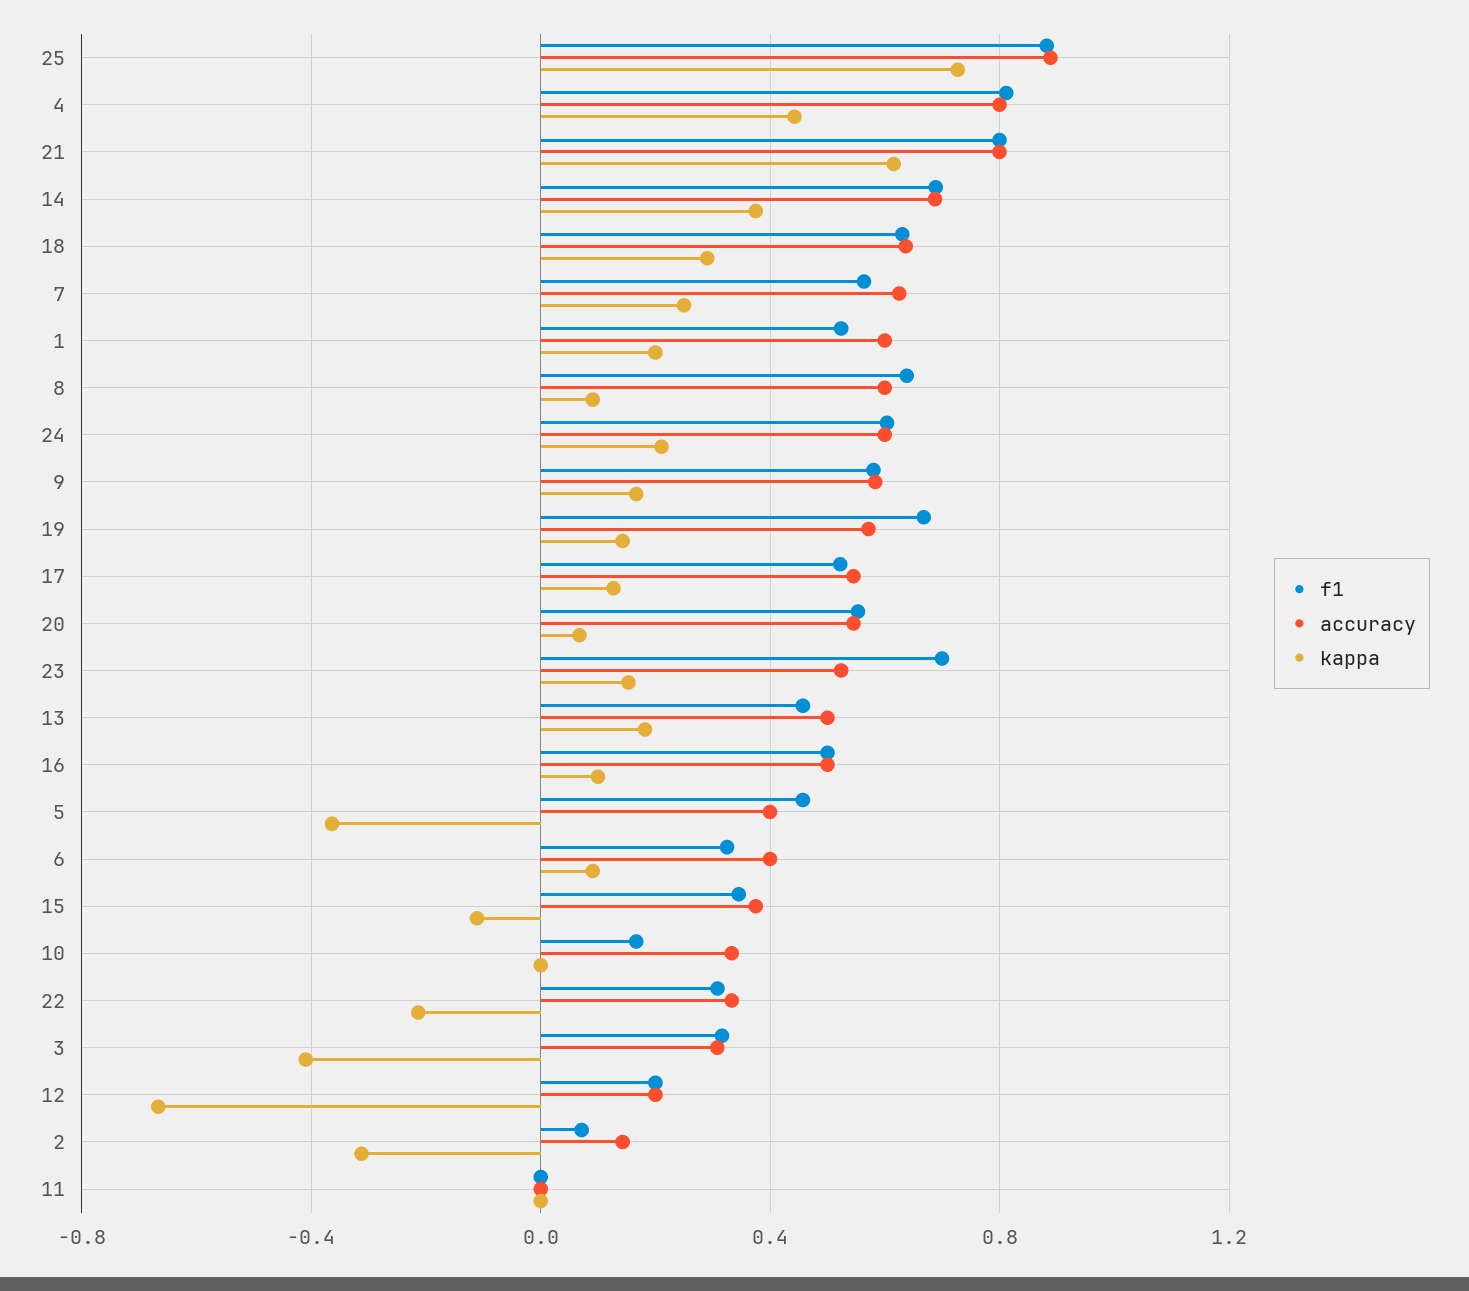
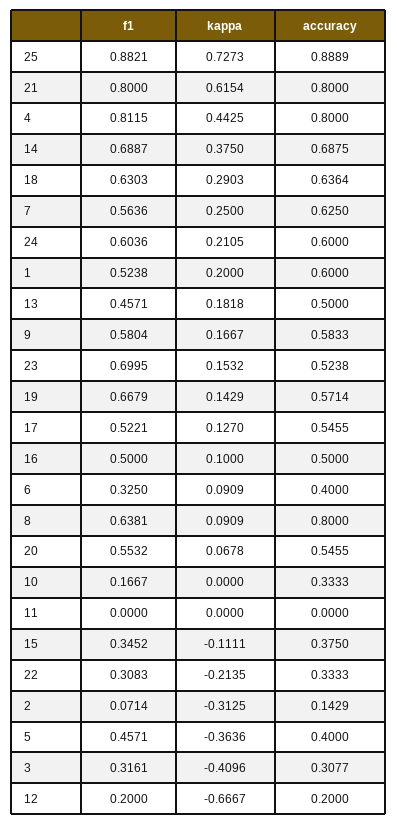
  {
    "f1": {
      "25": 0.8821,
      "4": 0.8115,
      "21": 0.8,
      "14": 0.6887,
      "18": 0.6303,
      "7": 0.5636,
      "1": 0.5238,
      "8": 0.6381,
      "24": 0.6036,
      "9": 0.5804,
      "19": 0.6679,
      "17": 0.5221,
      "20": 0.5532,
      "23": 0.6995,
      "13": 0.4571,
      "16": 0.5,
      "5": 0.4571,
      "6": 0.325,
      "15": 0.3452,
      "10": 0.1667,
      "22": 0.3083,
      "3": 0.3161,
      "12": 0.2,
      "2": 0.0714,
      "11": 0
    },
    "accuracy": {
      "25": 0.8889,
      "4": 0.8,
      "21": 0.8,
      "14": 0.6875,
      "18": 0.6364,
      "7": 0.625,
      "1": 0.6,
-     "8": 0.6,
+     "8": 0.8,
      "24": 0.6,
      "9": 0.5833,
      "19": 0.5714,
      "17": 0.5455,
      "20": 0.5455,
      "23": 0.5238,
      "13": 0.5,
      "16": 0.5,
      "5": 0.4,
      "6": 0.4,
      "15": 0.375,
      "10": 0.3333,
      "22": 0.3333,
      "3": 0.3077,
      "12": 0.2,
      "2": 0.1429,
      "11": 0
    },
    "kappa": {
      "25": 0.7273,
      "4": 0.4425,
      "21": 0.6154,
      "14": 0.375,
      "18": 0.2903,
      "7": 0.25,
      "1": 0.2,
      "8": 0.0909,
      "24": 0.2105,
      "9": 0.1667,
      "19": 0.1429,
      "17": 0.127,
      "20": 0.0678,
      "23": 0.1532,
      "13": 0.1818,
      "16": 0.1,
      "5": -0.3636,
      "6": 0.0909,
      "15": -0.1111,
      "10": 0,
      "22": -0.2135,
      "3": -0.4096,
      "12": -0.6667,
      "2": -0.3125,
      "11": 0
    }
  }

